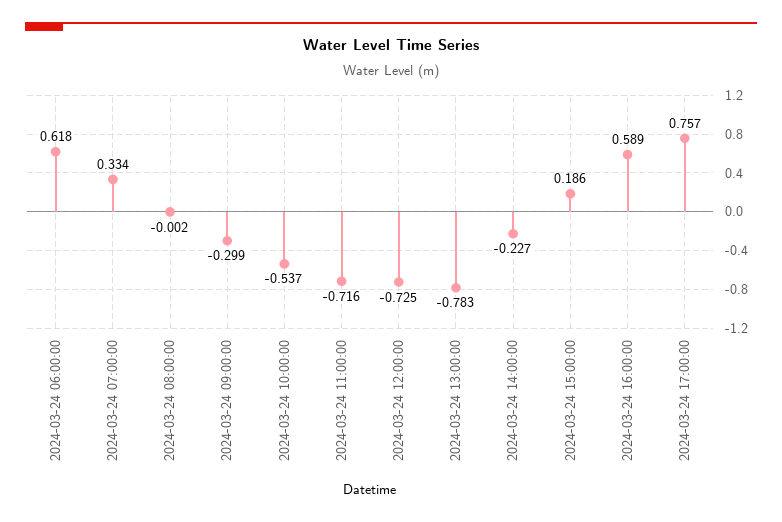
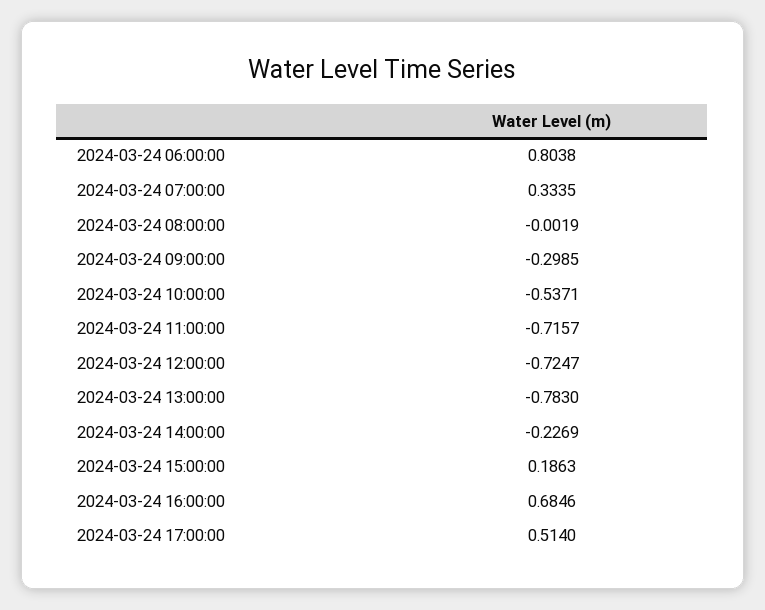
  {
-   "2024-03-24 06:00:00": 0.618,
+   "2024-03-24 06:00:00": 0.8038,
    "2024-03-24 07:00:00": 0.3335,
    "2024-03-24 08:00:00": -0.0019,
    "2024-03-24 09:00:00": -0.2985,
    "2024-03-24 10:00:00": -0.5371,
    "2024-03-24 11:00:00": -0.7157,
    "2024-03-24 12:00:00": -0.7247,
    "2024-03-24 13:00:00": -0.783,
    "2024-03-24 14:00:00": -0.2269,
    "2024-03-24 15:00:00": 0.1863,
-   "2024-03-24 16:00:00": 0.589,
+   "2024-03-24 16:00:00": 0.6846,
-   "2024-03-24 17:00:00": 0.757
+   "2024-03-24 17:00:00": 0.514
  }

